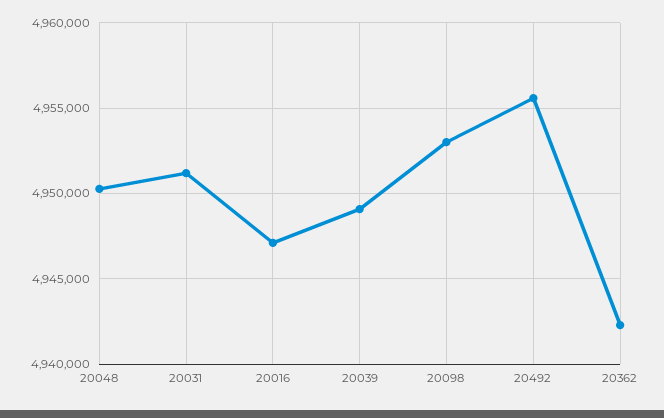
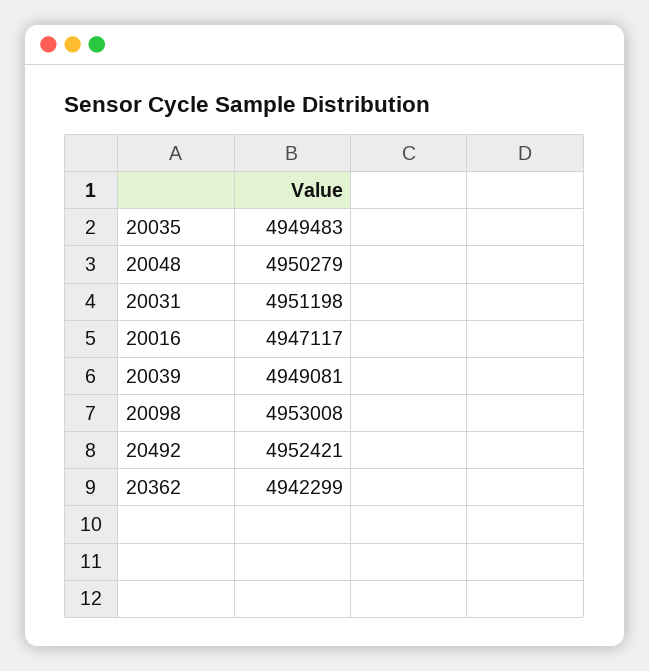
  {
    "20048": 4950279,
    "20031": 4951198,
    "20016": 4947117,
    "20039": 4949081,
    "20098": 4953008,
-   "20492": 4955500,
+   "20492": 4952421,
-   "20362": 4942299
+   "20362": 4942299,
+   "20035": 4949483
  }

